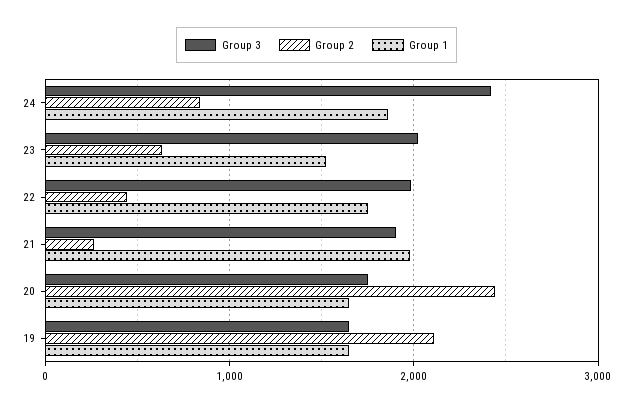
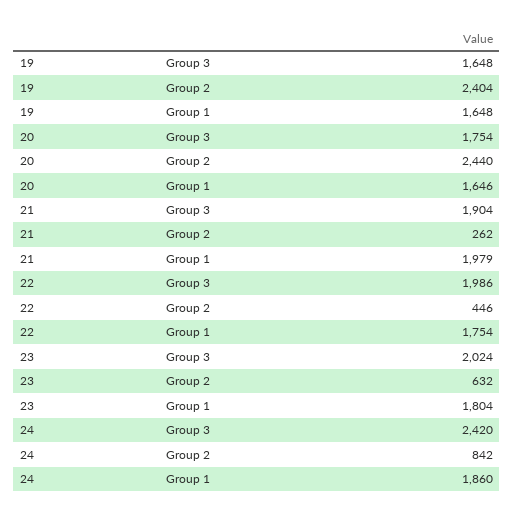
  {
    "Group 3": {
      "24": 2420,
      "23": 2024,
      "22": 1986,
      "21": 1904,
      "20": 1754,
      "19": 1648
    },
    "Group 2": {
      "24": 842,
      "23": 632,
      "22": 446,
      "21": 262,
      "20": 2440,
-     "19": 2100
+     "19": 2404
    },
    "Group 1": {
      "24": 1860,
-     "23": 1500,
+     "23": 1804,
      "22": 1754,
      "21": 1979,
      "20": 1646,
      "19": 1648
    }
  }

